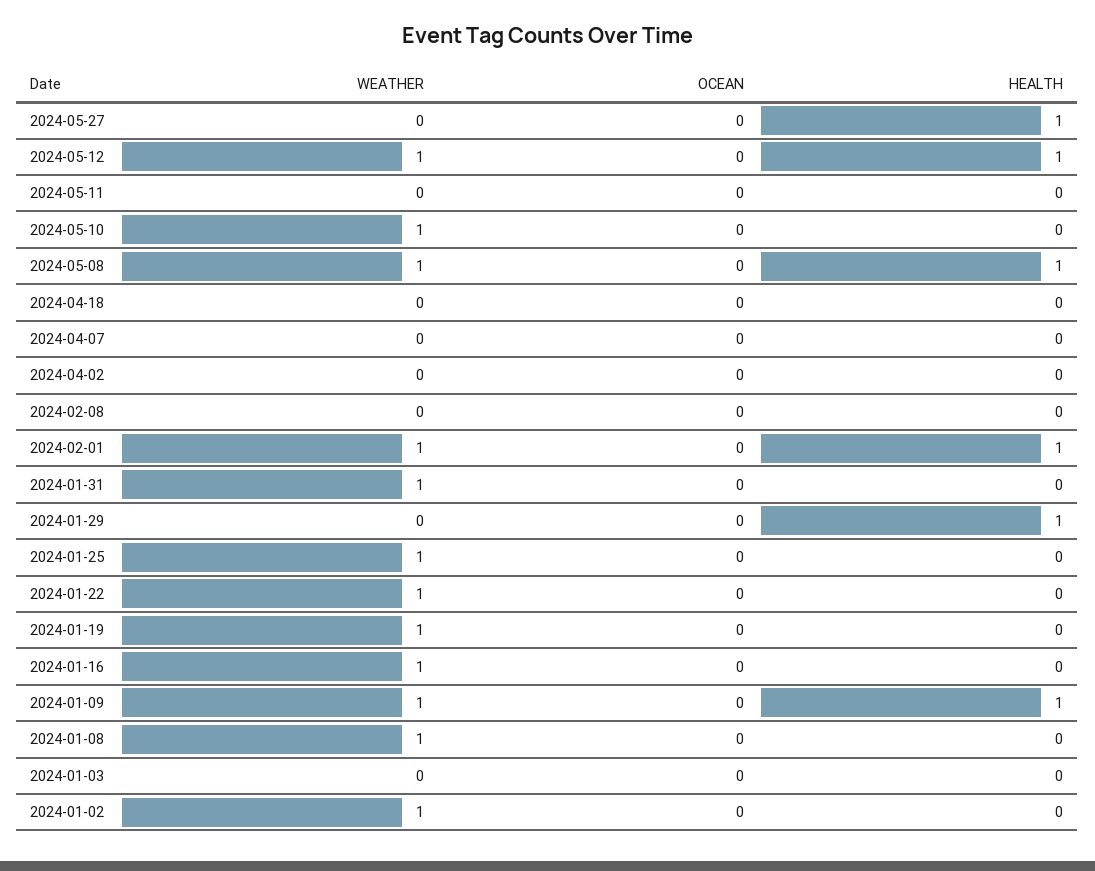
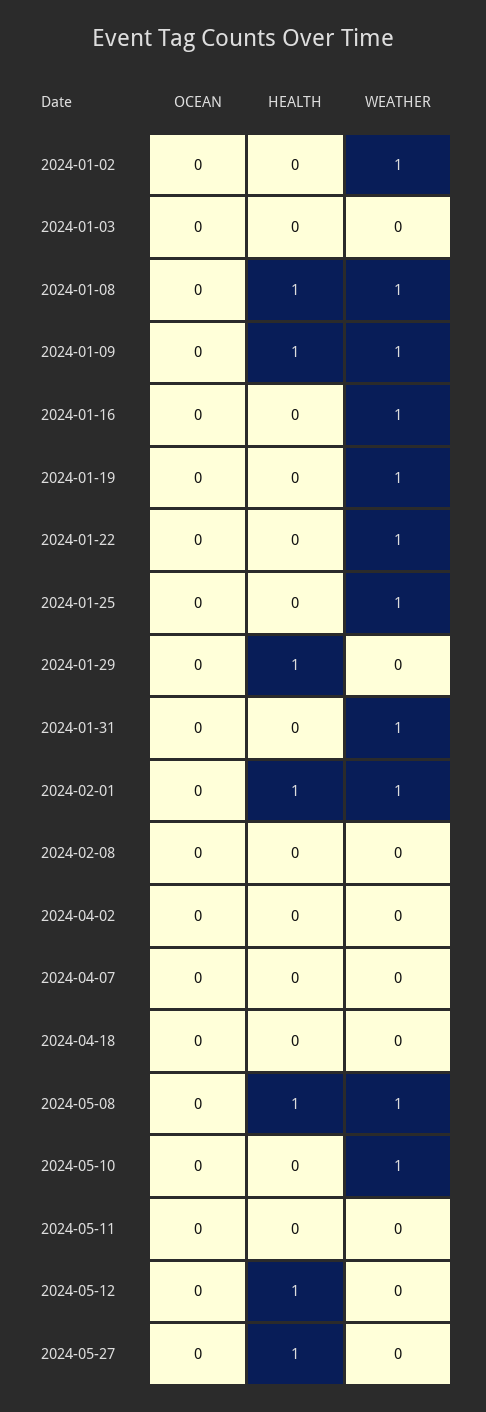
  {
    "WEATHER": {
      "2024-05-27": 0,
-     "2024-05-12": 1,
+     "2024-05-12": 0,
      "2024-05-11": 0,
      "2024-05-10": 1,
      "2024-05-08": 1,
      "2024-04-18": 0,
      "2024-04-07": 0,
      "2024-04-02": 0,
      "2024-02-08": 0,
      "2024-02-01": 1,
      "2024-01-31": 1,
      "2024-01-29": 0,
      "2024-01-25": 1,
      "2024-01-22": 1,
      "2024-01-19": 1,
      "2024-01-16": 1,
      "2024-01-09": 1,
      "2024-01-08": 1,
      "2024-01-03": 0,
      "2024-01-02": 1
    },
    "OCEAN": {
      "2024-05-27": 0,
      "2024-05-12": 0,
      "2024-05-11": 0,
      "2024-05-10": 0,
      "2024-05-08": 0,
      "2024-04-18": 0,
      "2024-04-07": 0,
      "2024-04-02": 0,
      "2024-02-08": 0,
      "2024-02-01": 0,
      "2024-01-31": 0,
      "2024-01-29": 0,
      "2024-01-25": 0,
      "2024-01-22": 0,
      "2024-01-19": 0,
      "2024-01-16": 0,
      "2024-01-09": 0,
      "2024-01-08": 0,
      "2024-01-03": 0,
      "2024-01-02": 0
    },
    "HEALTH": {
      "2024-05-27": 1,
      "2024-05-12": 1,
      "2024-05-11": 0,
      "2024-05-10": 0,
      "2024-05-08": 1,
      "2024-04-18": 0,
      "2024-04-07": 0,
      "2024-04-02": 0,
      "2024-02-08": 0,
      "2024-02-01": 1,
      "2024-01-31": 0,
      "2024-01-29": 1,
      "2024-01-25": 0,
      "2024-01-22": 0,
      "2024-01-19": 0,
      "2024-01-16": 0,
      "2024-01-09": 1,
-     "2024-01-08": 0,
+     "2024-01-08": 1,
      "2024-01-03": 0,
      "2024-01-02": 0
    }
  }

